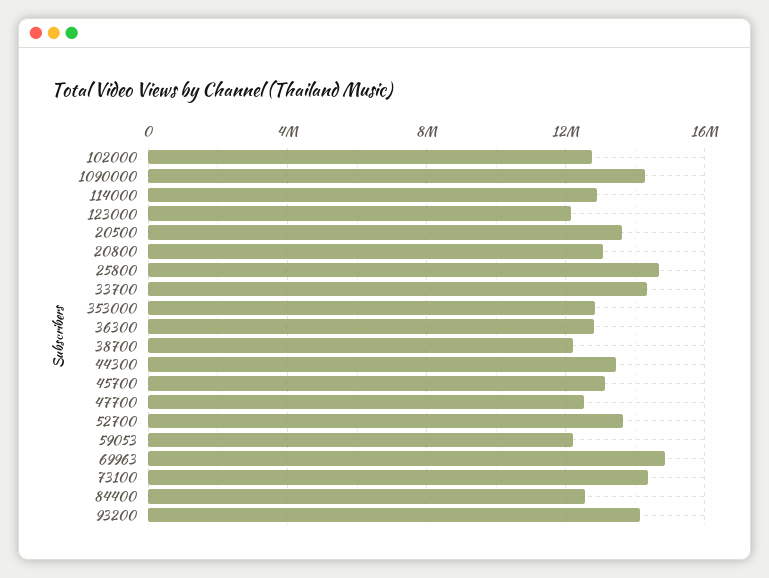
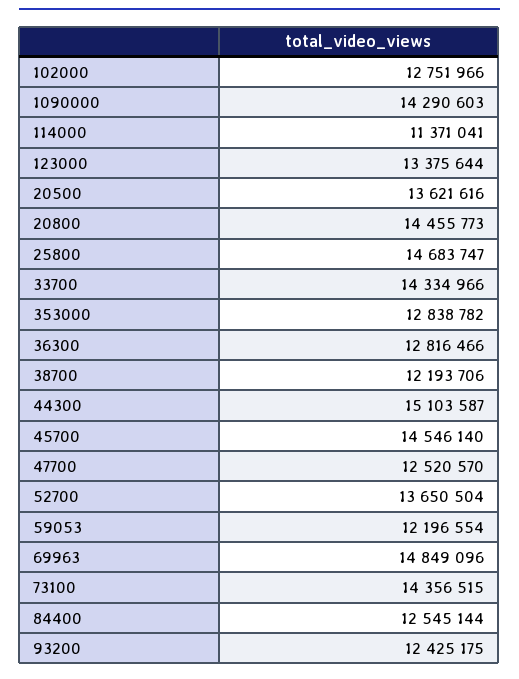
  {
    "102000": 12751966,
    "1090000": 14290603,
-   "114000": 13000000,
+   "114000": 11371041,
-   "123000": 12000000,
+   "123000": 13375644,
    "20500": 13621616,
-   "20800": 13000000,
+   "20800": 14455773,
    "25800": 14683747,
    "33700": 14334966,
    "353000": 12838782,
    "36300": 12816466,
    "38700": 12193706,
-   "44300": 13500000,
+   "44300": 15103587,
-   "45700": 13000000,
+   "45700": 14546140,
    "47700": 12520570,
    "52700": 13650504,
    "59053": 12196554,
    "69963": 14849096,
    "73100": 14356515,
    "84400": 12545144,
-   "93200": 14000000
+   "93200": 12425175
  }

